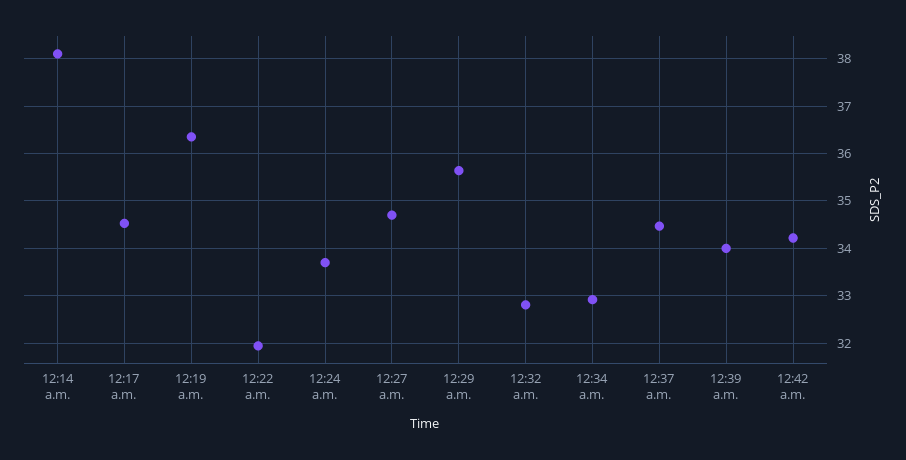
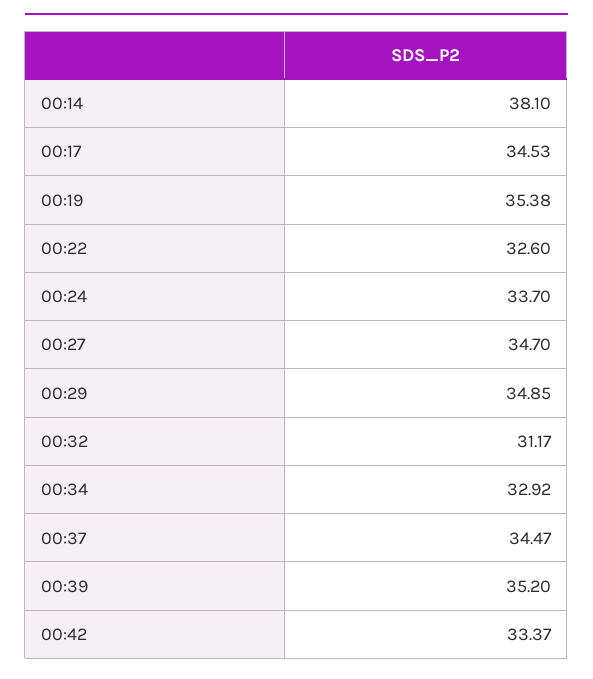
  {
    "12:14 a.m.": 38.1,
    "12:17 a.m.": 34.53,
-   "12:19 a.m.": 36.4,
+   "12:19 a.m.": 35.38,
-   "12:22 a.m.": 32,
+   "12:22 a.m.": 32.6,
    "12:24 a.m.": 33.7,
    "12:27 a.m.": 34.7,
-   "12:29 a.m.": 35.6,
+   "12:29 a.m.": 34.85,
-   "12:32 a.m.": 32.8,
+   "12:32 a.m.": 31.17,
    "12:34 a.m.": 32.92,
    "12:37 a.m.": 34.47,
-   "12:39 a.m.": 34,
+   "12:39 a.m.": 35.2,
-   "12:42 a.m.": 34.2
+   "12:42 a.m.": 33.37
  }

